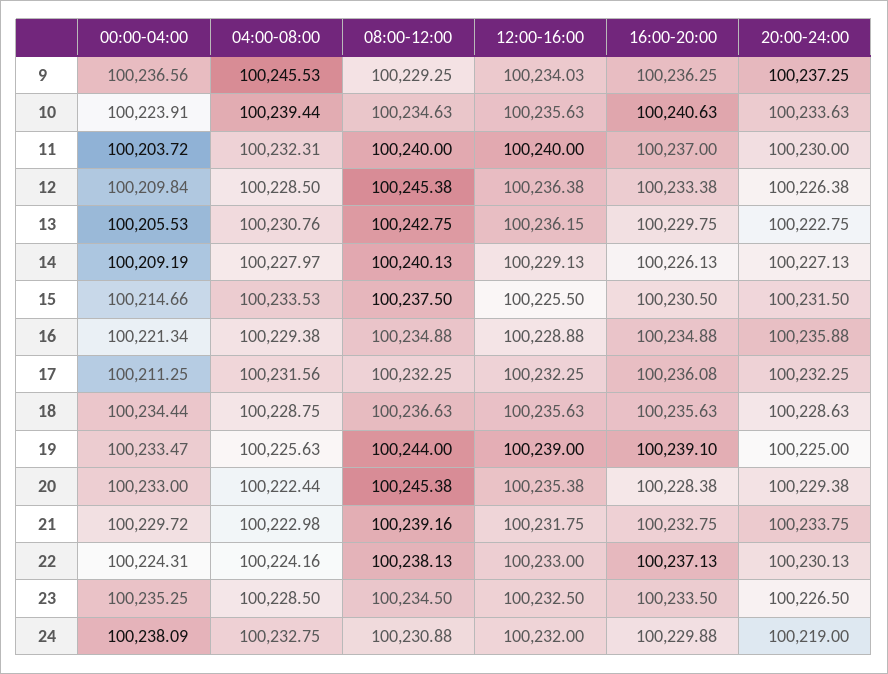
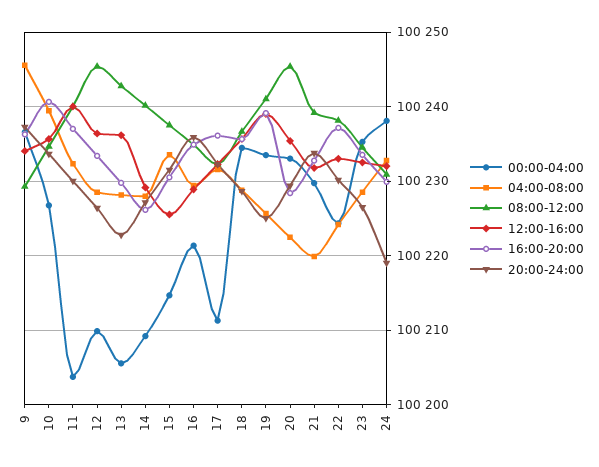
  {
    "00:00-04:00": {
      "9": 100236.56,
-     "10": 100223.91,
+     "10": 100227,
      "11": 100203.72,
      "12": 100209.84,
      "13": 100205.53,
      "14": 100209.19,
      "15": 100214.66,
      "16": 100221.34,
      "17": 100211.25,
      "18": 100234.44,
      "19": 100233.47,
      "20": 100233,
      "21": 100229.72,
      "22": 100224.31,
      "23": 100235.25,
      "24": 100238.09
    },
    "04:00-08:00": {
      "9": 100245.53,
      "10": 100239.44,
      "11": 100232.31,
      "12": 100228.5,
-     "13": 100230.76,
+     "13": 100228,
      "14": 100227.97,
      "15": 100233.53,
      "16": 100229.38,
      "17": 100231.56,
      "18": 100228.75,
      "19": 100225.63,
      "20": 100222.44,
-     "21": 100222.98,
+     "21": 100220,
      "22": 100224.16,
      "23": 100228.5,
      "24": 100232.75
    },
    "08:00-12:00": {
      "9": 100229.25,
      "10": 100234.63,
      "11": 100240,
      "12": 100245.38,
      "13": 100242.75,
      "14": 100240.13,
      "15": 100237.5,
      "16": 100234.88,
      "17": 100232.25,
      "18": 100236.63,
-     "19": 100244,
+     "19": 100241,
      "20": 100245.38,
      "21": 100239.16,
      "22": 100238.13,
      "23": 100234.5,
      "24": 100230.88
    },
    "12:00-16:00": {
      "9": 100234.03,
      "10": 100235.63,
      "11": 100240,
      "12": 100236.38,
      "13": 100236.15,
      "14": 100229.13,
      "15": 100225.5,
      "16": 100228.88,
      "17": 100232.25,
      "18": 100235.63,
      "19": 100239,
      "20": 100235.38,
      "21": 100231.75,
      "22": 100233,
      "23": 100232.5,
      "24": 100232
    },
    "16:00-20:00": {
      "9": 100236.25,
      "10": 100240.63,
      "11": 100237,
      "12": 100233.38,
      "13": 100229.75,
      "14": 100226.13,
      "15": 100230.5,
      "16": 100234.88,
      "17": 100236.08,
      "18": 100235.63,
      "19": 100239.1,
      "20": 100228.38,
      "21": 100232.75,
      "22": 100237.13,
      "23": 100233.5,
      "24": 100229.88
    },
    "20:00-24:00": {
      "9": 100237.25,
      "10": 100233.63,
      "11": 100230,
      "12": 100226.38,
      "13": 100222.75,
      "14": 100227.13,
      "15": 100231.5,
      "16": 100235.88,
      "17": 100232.25,
      "18": 100228.63,
      "19": 100225,
      "20": 100229.38,
      "21": 100233.75,
      "22": 100230.13,
      "23": 100226.5,
      "24": 100219
    }
  }

